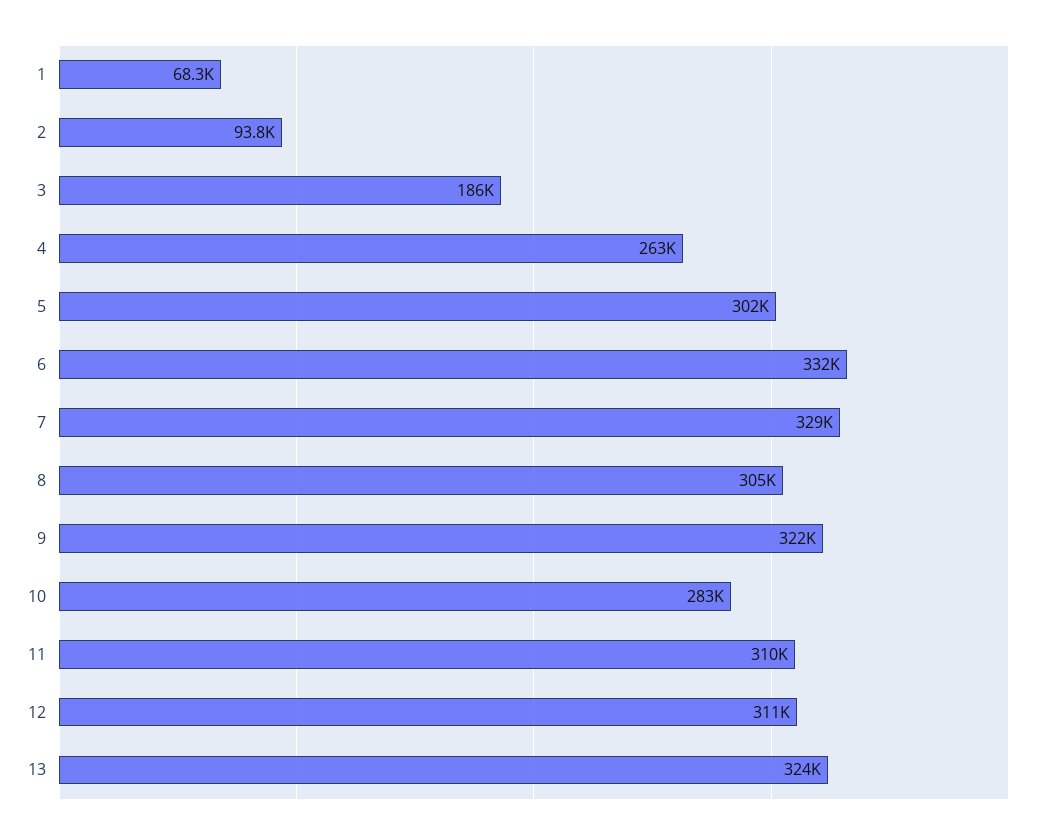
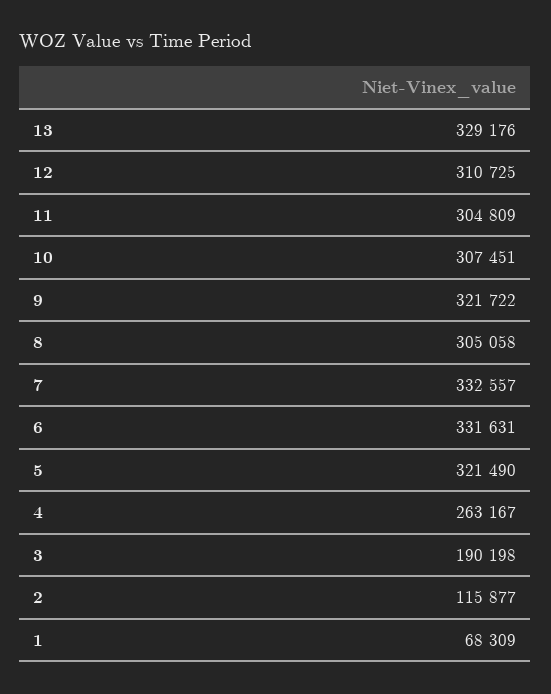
  {
    "1": 68309,
-   "2": 93800,
+   "2": 115877,
-   "3": 186000,
+   "3": 190198,
    "4": 263167,
-   "5": 302000,
+   "5": 321490,
    "6": 331631,
-   "7": 329000,
+   "7": 332557,
    "8": 305058,
    "9": 321722,
-   "10": 283000,
+   "10": 307451,
-   "11": 310000,
+   "11": 304809,
    "12": 310725,
-   "13": 324000
+   "13": 329176
  }

